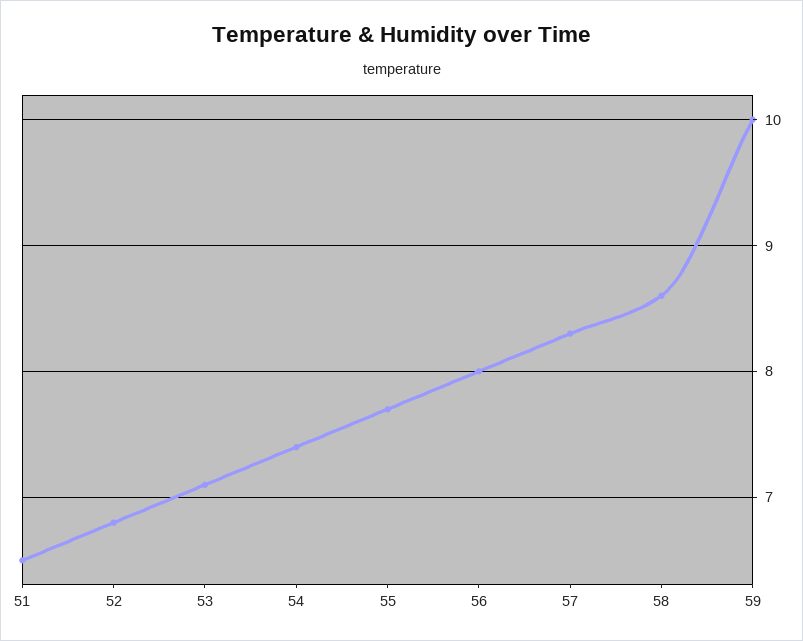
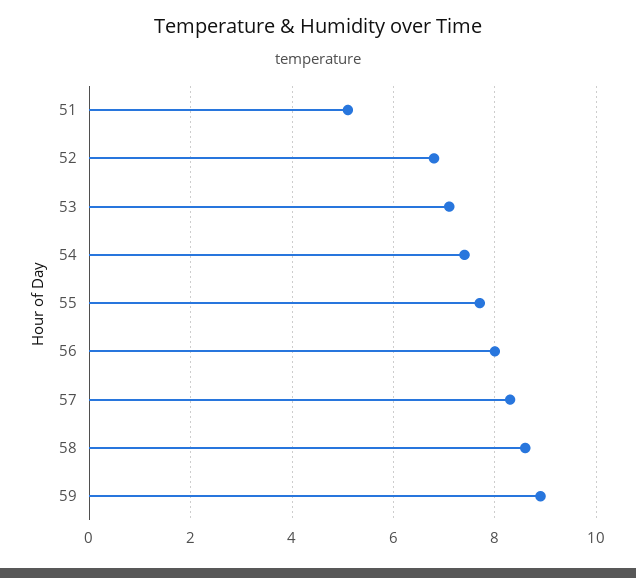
  {
-   "51": 6.5,
+   "51": 5,
    "52": 6.8,
    "53": 7.1,
    "54": 7.4,
    "55": 7.7,
    "56": 8,
    "57": 8.3,
    "58": 8.6,
-   "59": 10
+   "59": 9
  }

